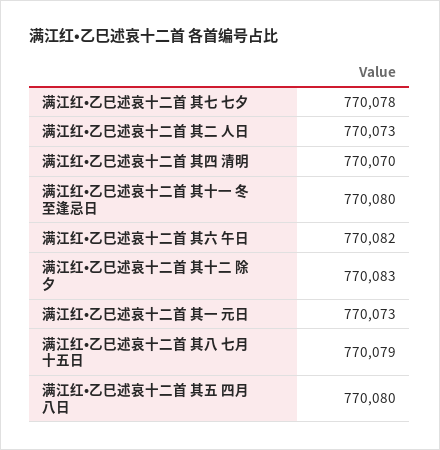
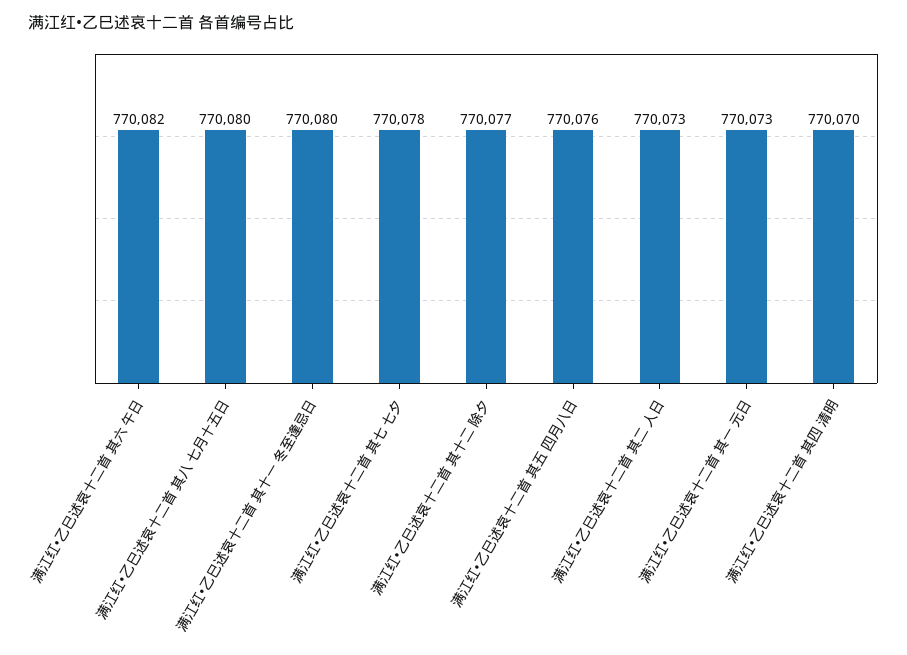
  {
    "满江红•乙巳述哀十二首 其七 七夕": 770078,
    "满江红•乙巳述哀十二首 其二 人日": 770073,
    "满江红•乙巳述哀十二首 其四 清明": 770070,
    "满江红•乙巳述哀十二首 其十一 冬至逢忌日": 770080,
    "满江红•乙巳述哀十二首 其六 午日": 770082,
-   "满江红•乙巳述哀十二首 其十二 除夕": 770083,
+   "满江红•乙巳述哀十二首 其十二 除夕": 770077,
    "满江红•乙巳述哀十二首 其一 元日": 770073,
-   "满江红•乙巳述哀十二首 其八 七月十五日": 770079,
+   "满江红•乙巳述哀十二首 其八 七月十五日": 770080,
-   "满江红•乙巳述哀十二首 其五 四月八日": 770080
+   "满江红•乙巳述哀十二首 其五 四月八日": 770076
  }

